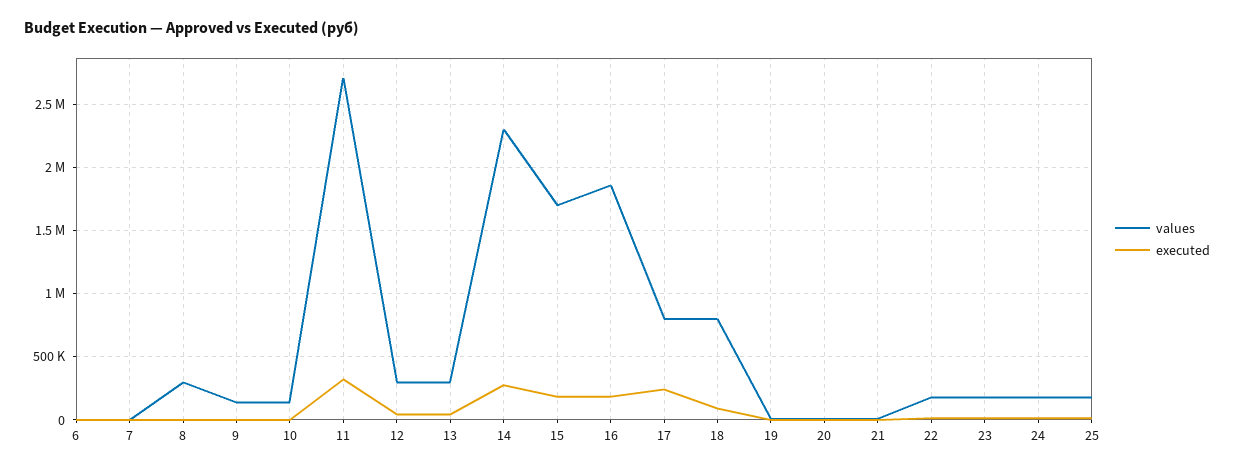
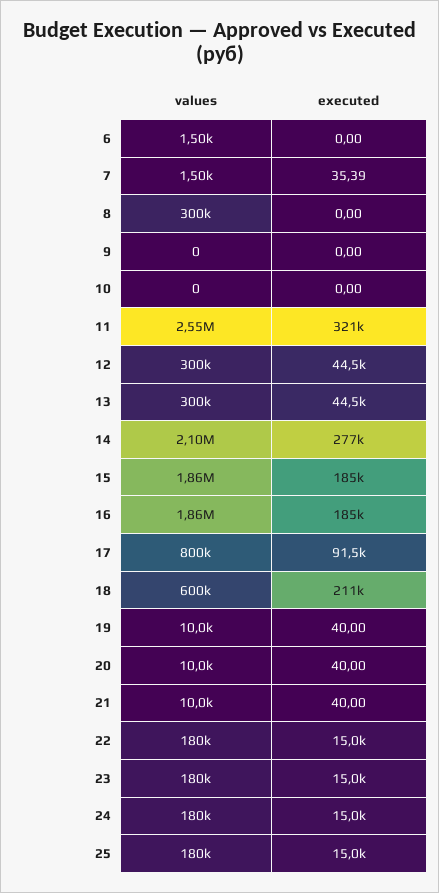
  {
    "values": {
      "6": 1500,
      "7": 1500,
      "8": 300000,
-     "9": 150000,
+     "9": 0,
-     "10": 150000,
+     "10": 0,
-     "11": 2700000,
+     "11": 2550000,
      "12": 300000,
      "13": 300000,
-     "14": 2300000,
+     "14": 2100000,
-     "15": 1700000,
+     "15": 1860000,
      "16": 1860000,
      "17": 800000,
-     "18": 800000,
+     "18": 600000,
      "19": 10000,
      "20": 10000,
      "21": 10000,
      "22": 180000,
      "23": 180000,
      "24": 180000,
      "25": 180000
    },
    "executed": {
      "6": 0,
      "7": 35.39,
      "8": 0,
      "9": 0,
      "10": 0,
      "11": 321000,
      "12": 44500,
      "13": 44500,
      "14": 277000,
      "15": 185000,
      "16": 185000,
-     "17": 250000,
+     "17": 91500,
-     "18": 100000,
+     "18": 211000,
      "19": 40,
      "20": 40,
      "21": 40,
      "22": 15000,
      "23": 15000,
      "24": 15000,
      "25": 15000
    }
  }

